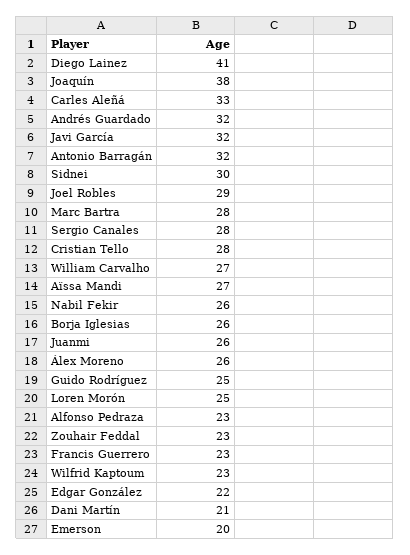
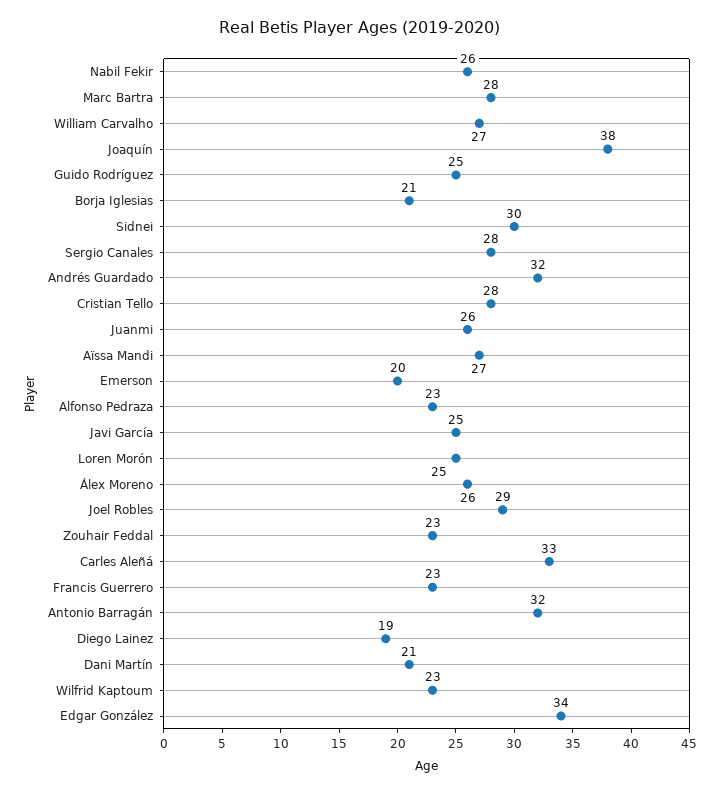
  {
-   "Diego Lainez": 41,
+   "Diego Lainez": 19,
    "Joaquín": 38,
    "Carles Aleñá": 33,
    "Andrés Guardado": 32,
-   "Javi García": 32,
+   "Javi García": 25,
    "Antonio Barragán": 32,
    "Sidnei": 30,
    "Joel Robles": 29,
    "Marc Bartra": 28,
    "Sergio Canales": 28,
    "Cristian Tello": 28,
    "William Carvalho": 27,
    "Aïssa Mandi": 27,
    "Nabil Fekir": 26,
-   "Borja Iglesias": 26,
+   "Borja Iglesias": 21,
    "Juanmi": 26,
    "Álex Moreno": 26,
    "Guido Rodríguez": 25,
    "Loren Morón": 25,
    "Alfonso Pedraza": 23,
    "Zouhair Feddal": 23,
    "Francis Guerrero": 23,
    "Wilfrid Kaptoum": 23,
-   "Edgar González": 22,
+   "Edgar González": 34,
    "Dani Martín": 21,
    "Emerson": 20
  }

